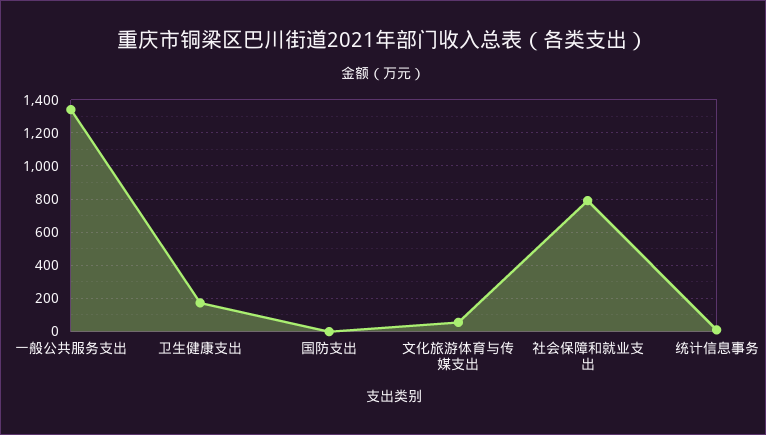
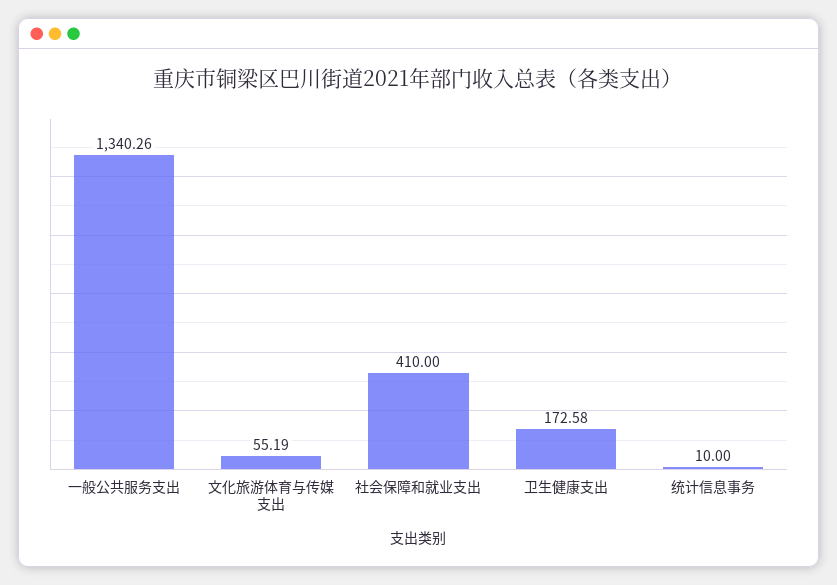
  {
    "一般公共服务支出": 1340.26,
    "卫生健康支出": 172.58,
-   "国防支出": 0,
    "文化旅游体育与传媒支出": 55.19,
-   "社会保障和就业支出": 800,
+   "社会保障和就业支出": 410,
    "统计信息事务": 10
  }

